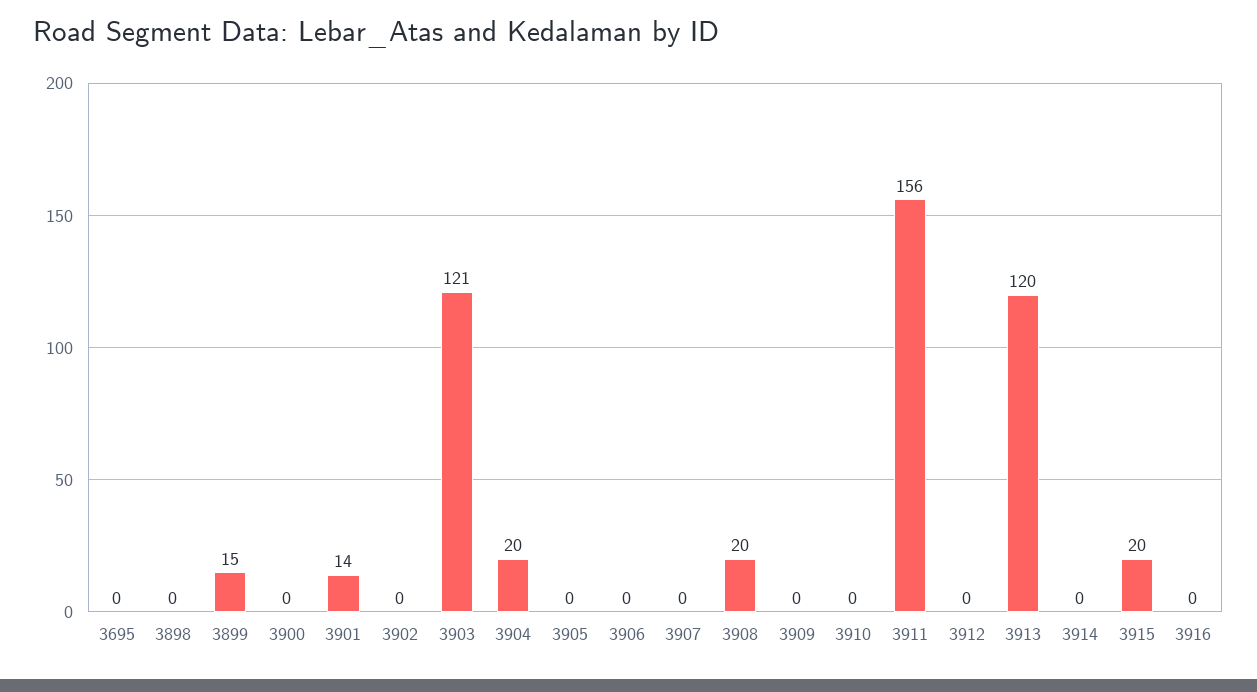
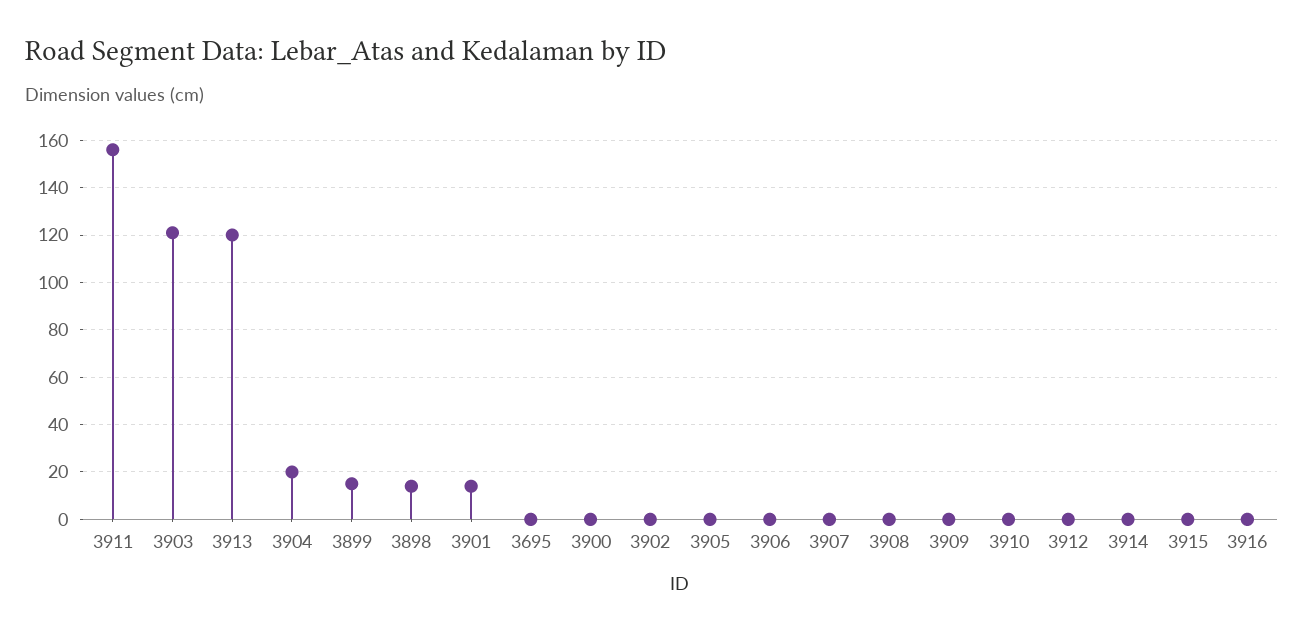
  {
    "3695": 0,
-   "3898": 0,
+   "3898": 15,
    "3899": 15,
    "3900": 0,
    "3901": 14,
    "3902": 0,
    "3903": 121,
    "3904": 20,
    "3905": 0,
    "3906": 0,
    "3907": 0,
-   "3908": 20,
+   "3908": 0,
    "3909": 0,
    "3910": 0,
    "3911": 156,
    "3912": 0,
    "3913": 120,
    "3914": 0,
-   "3915": 20,
+   "3915": 0,
    "3916": 0
  }

